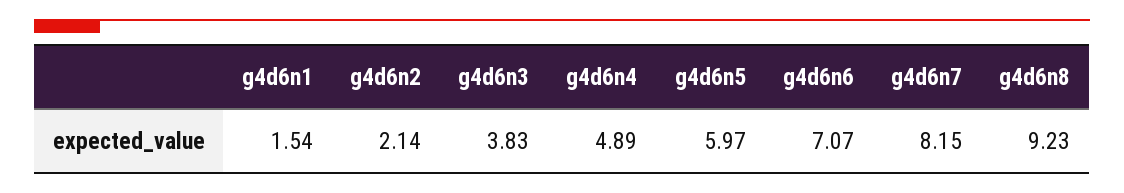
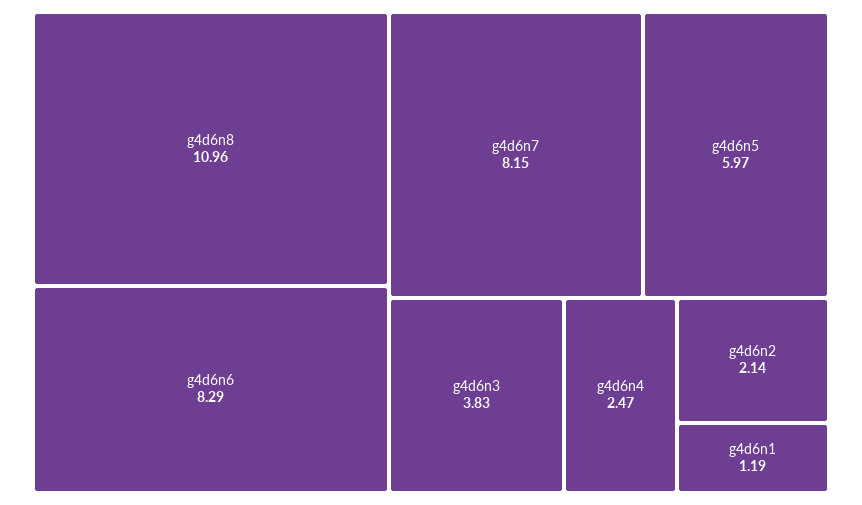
  {
-   "g4d6n1": 1.54,
+   "g4d6n1": 1.19,
    "g4d6n2": 2.14,
    "g4d6n3": 3.83,
-   "g4d6n4": 4.89,
+   "g4d6n4": 2.47,
    "g4d6n5": 5.97,
-   "g4d6n6": 7.07,
+   "g4d6n6": 8.29,
    "g4d6n7": 8.15,
-   "g4d6n8": 9.23
+   "g4d6n8": 10.96
  }

